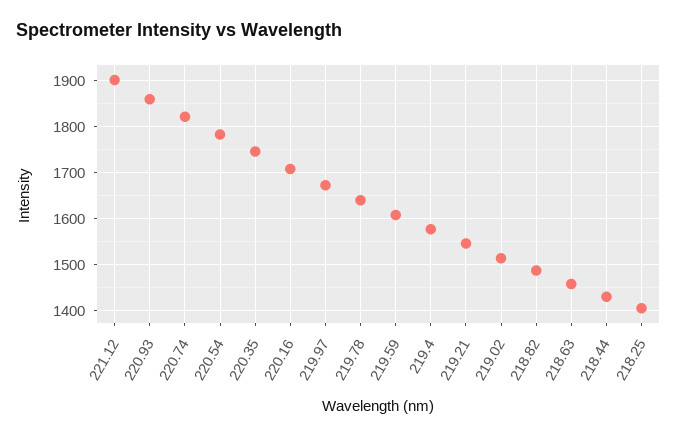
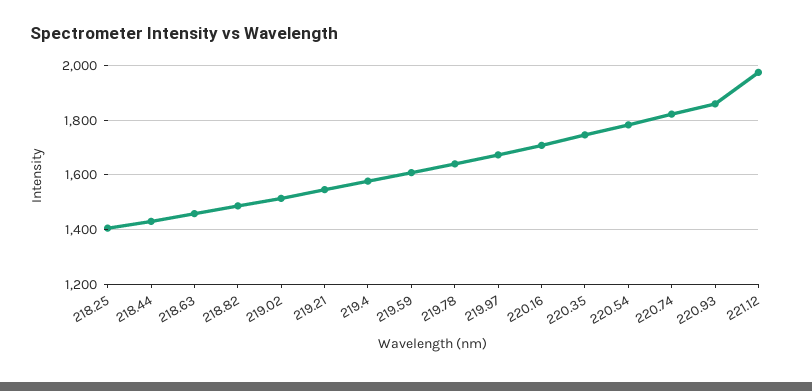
  {
-   "221.12": 1900,
+   "221.12": 1975,
    "220.93": 1860,
    "220.74": 1820,
    "220.54": 1780,
    "220.35": 1740,
    "220.16": 1700,
    "219.97": 1680,
    "219.78": 1640,
    "219.59": 1600,
    "219.4": 1580,
    "219.21": 1540,
    "219.02": 1520,
    "218.82": 1480,
    "218.63": 1460,
    "218.44": 1440,
    "218.25": 1400
  }

